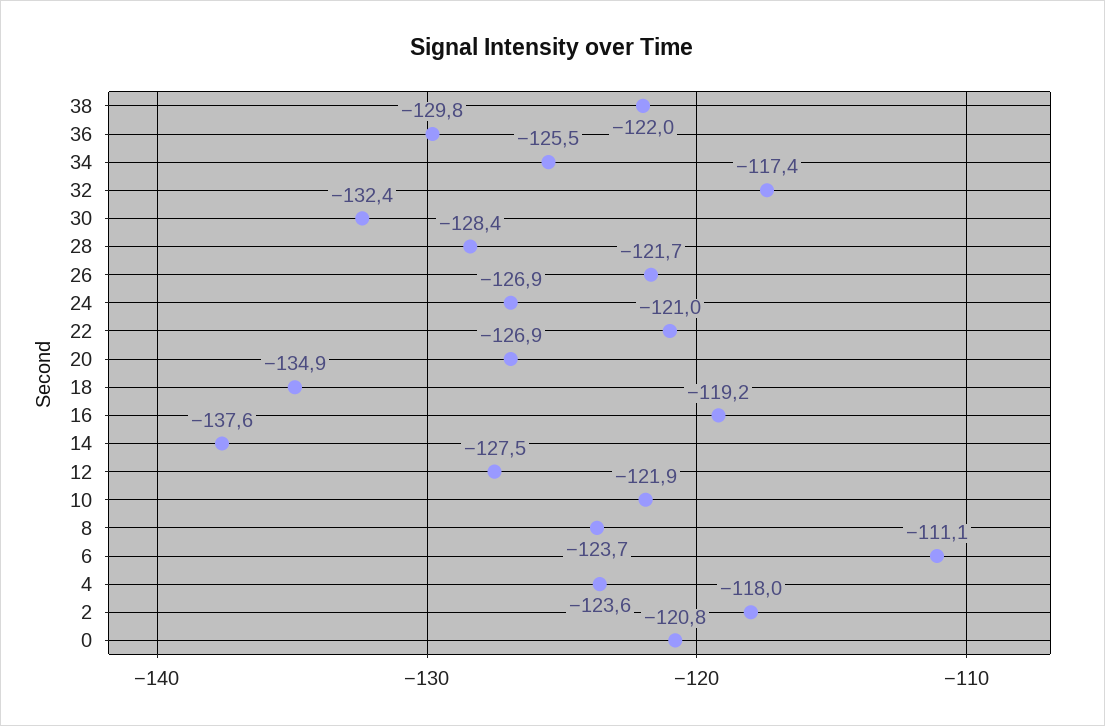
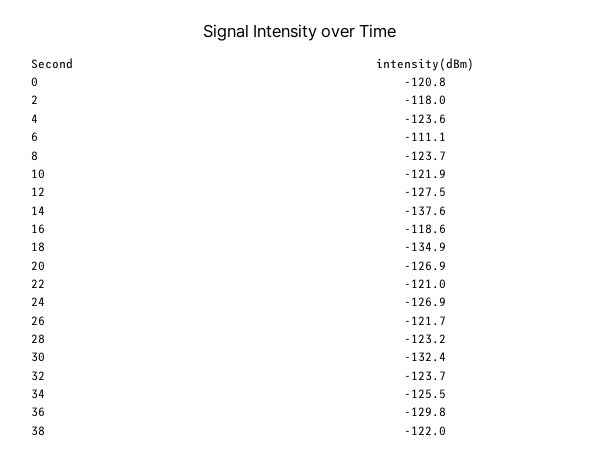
  {
    "38": -122,
    "36": -129.8,
    "34": -125.5,
-   "32": -117.4,
+   "32": -123.7,
    "30": -132.4,
-   "28": -128.4,
+   "28": -123.2,
    "26": -121.7,
    "24": -126.9,
    "22": -121,
    "20": -126.9,
    "18": -134.9,
-   "16": -119.2,
+   "16": -118.6,
    "14": -137.6,
    "12": -127.5,
    "10": -121.9,
    "8": -123.7,
    "6": -111.1,
    "4": -123.6,
    "2": -118,
    "0": -120.8
  }

